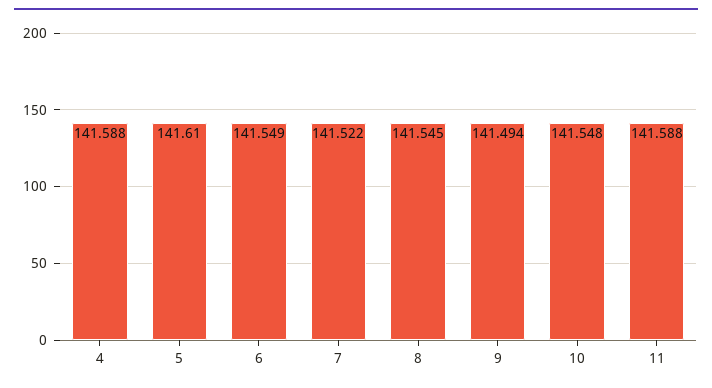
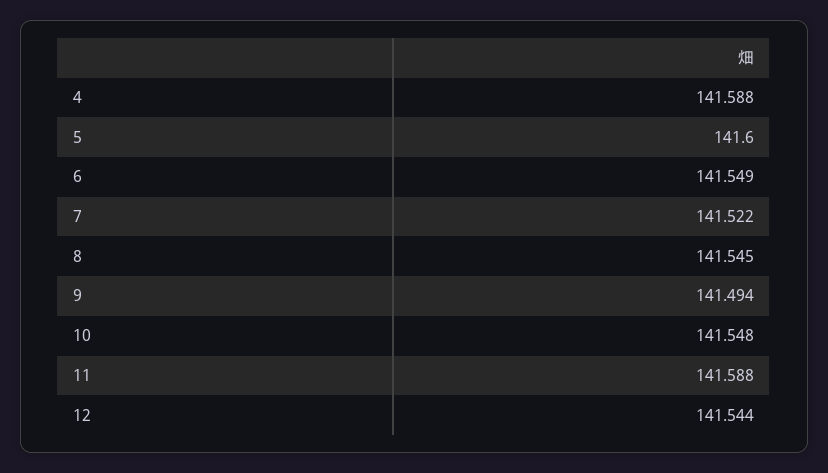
  {
    "4": 141.588,
-   "5": 141.61,
+   "5": 141.6,
    "6": 141.549,
    "7": 141.522,
    "8": 141.545,
    "9": 141.494,
    "10": 141.548,
-   "11": 141.588
+   "11": 141.588,
+   "12": 141.544
  }

